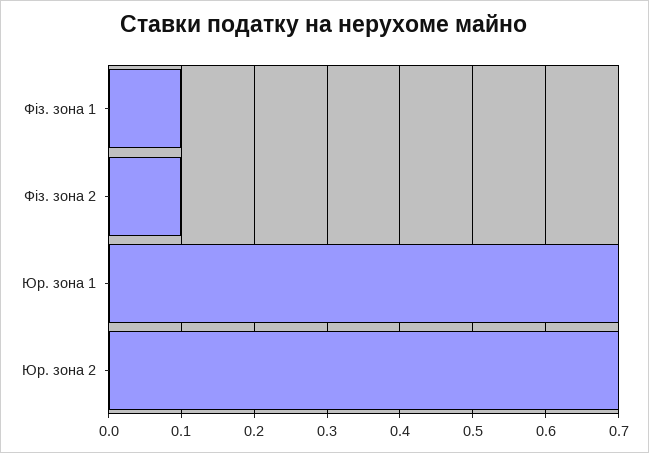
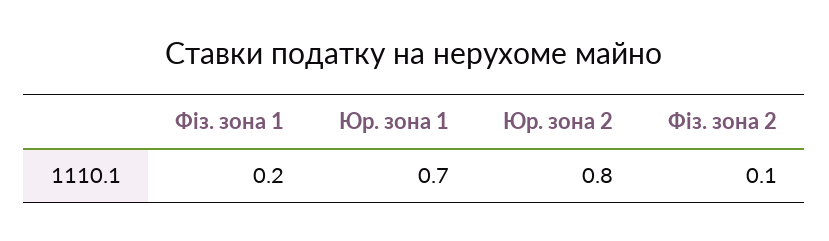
  {
-   "Фіз. зона 1": 0.1,
+   "Фіз. зона 1": 0.2,
    "Фіз. зона 2": 0.1,
    "Юр. зона 1": 0.7,
-   "Юр. зона 2": 0.7
+   "Юр. зона 2": 0.8
  }

